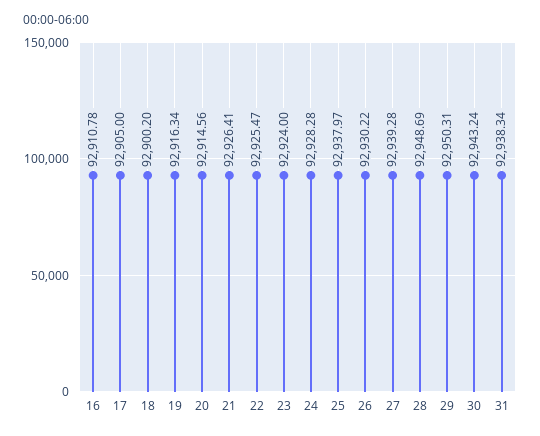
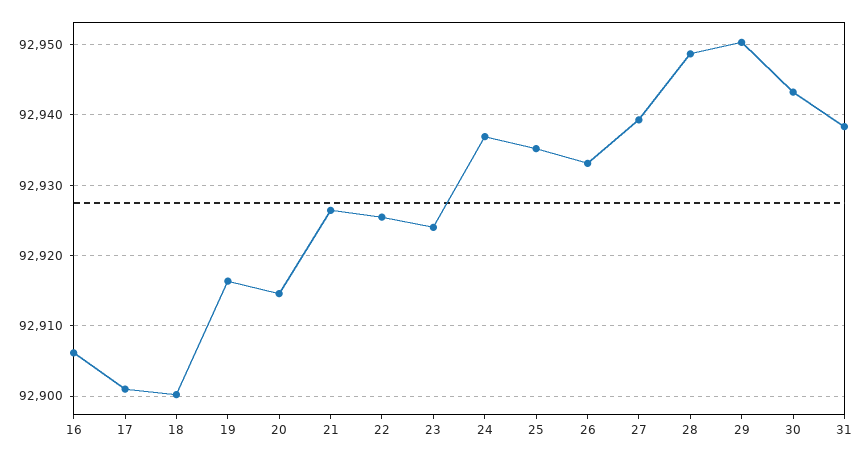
  {
-   "16": 92910.78,
+   "16": 92906,
-   "17": 92905,
+   "17": 92901,
    "18": 92900.2,
    "19": 92916.34,
    "20": 92914.56,
    "21": 92926.41,
    "22": 92925.47,
    "23": 92924,
-   "24": 92928.28,
+   "24": 92937,
-   "25": 92937.97,
+   "25": 92935,
-   "26": 92930.22,
+   "26": 92933,
    "27": 92939.28,
    "28": 92948.69,
    "29": 92950.31,
    "30": 92943.24,
    "31": 92938.34
  }

